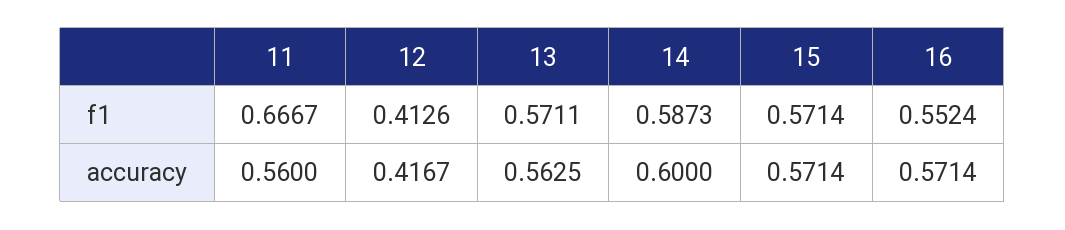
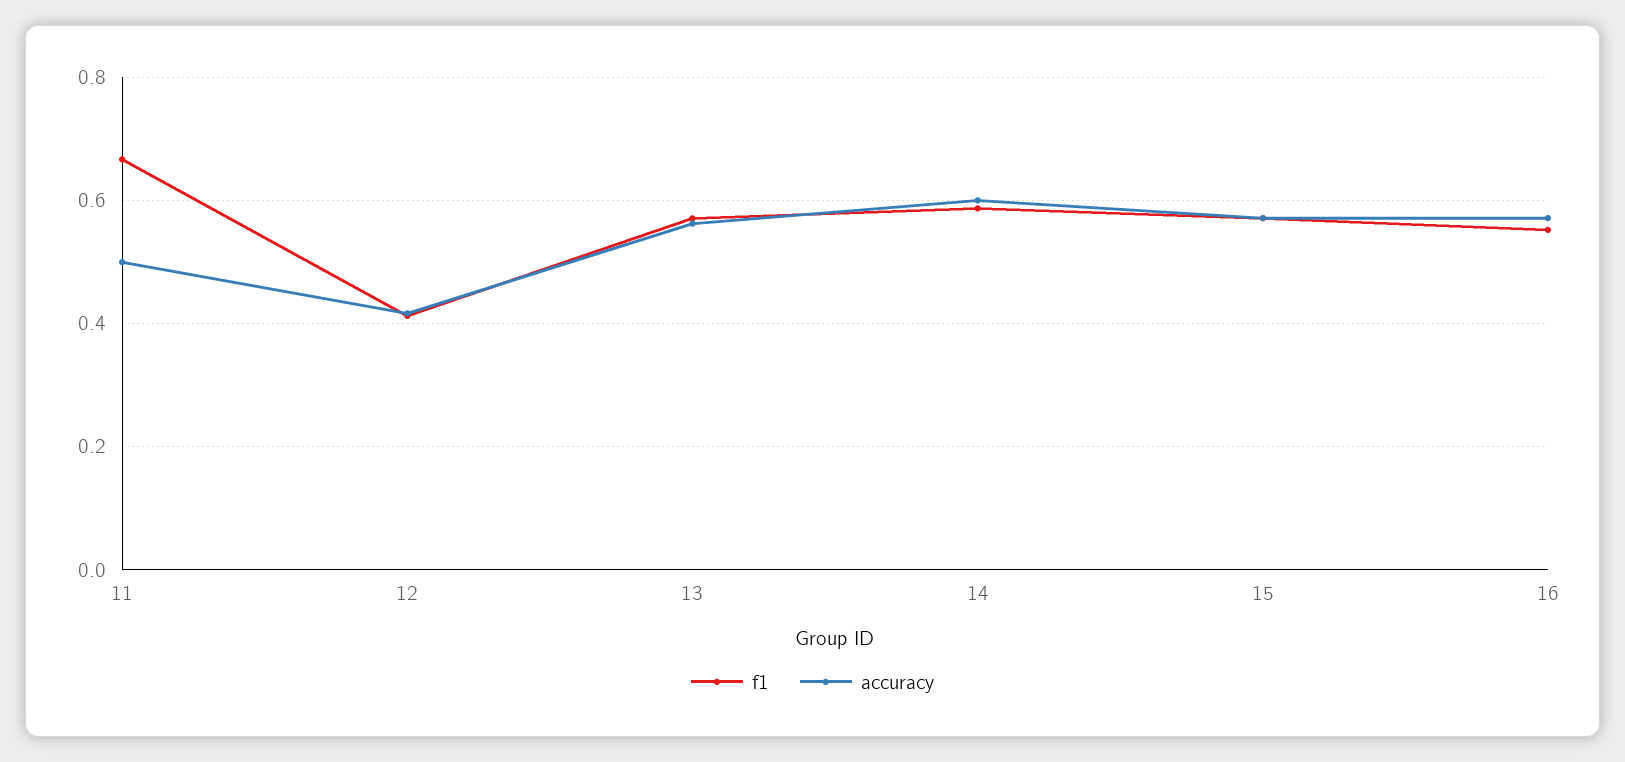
  {
    "f1": {
      "11": 0.6667,
      "12": 0.4126,
      "13": 0.5711,
      "14": 0.5873,
      "15": 0.5714,
      "16": 0.5524
    },
    "accuracy": {
-     "11": 0.56,
+     "11": 0.5,
      "12": 0.4167,
      "13": 0.5625,
      "14": 0.6,
      "15": 0.5714,
      "16": 0.5714
    }
  }

